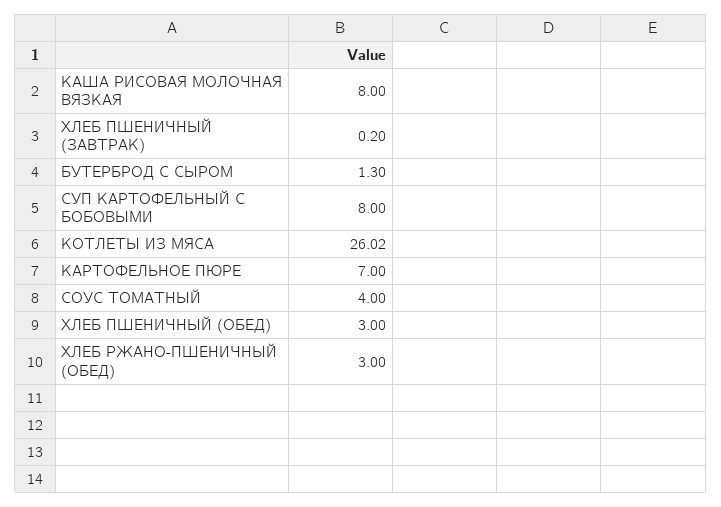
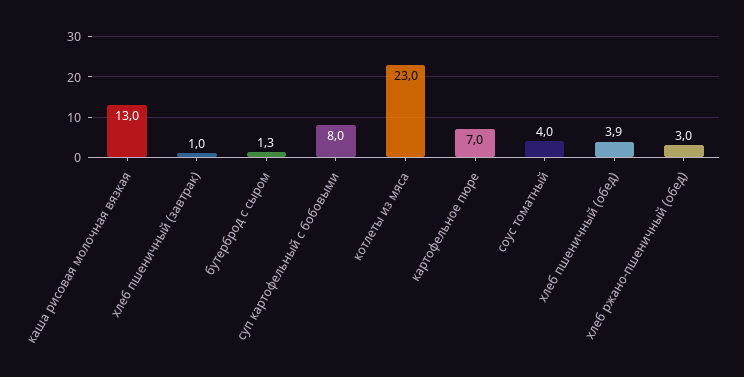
  {
-   "КАША РИСОВАЯ МОЛОЧНАЯ ВЯЗКАЯ": 8,
+   "КАША РИСОВАЯ МОЛОЧНАЯ ВЯЗКАЯ": 13,
-   "ХЛЕБ ПШЕНИЧНЫЙ (ЗАВТРАК)": 0.2,
+   "ХЛЕБ ПШЕНИЧНЫЙ (ЗАВТРАК)": 1,
    "БУТЕРБРОД С СЫРОМ": 1.3,
    "СУП КАРТОФЕЛЬНЫЙ С БОБОВЫМИ": 8,
-   "КОТЛЕТЫ ИЗ МЯСА": 26.02,
+   "КОТЛЕТЫ ИЗ МЯСА": 23,
    "КАРТОФЕЛЬНОЕ ПЮРЕ": 7,
    "СОУС ТОМАТНЫЙ": 4,
-   "ХЛЕБ ПШЕНИЧНЫЙ (ОБЕД)": 3,
+   "ХЛЕБ ПШЕНИЧНЫЙ (ОБЕД)": 3.9,
    "ХЛЕБ РЖАНО-ПШЕНИЧНЫЙ (ОБЕД)": 3
  }

